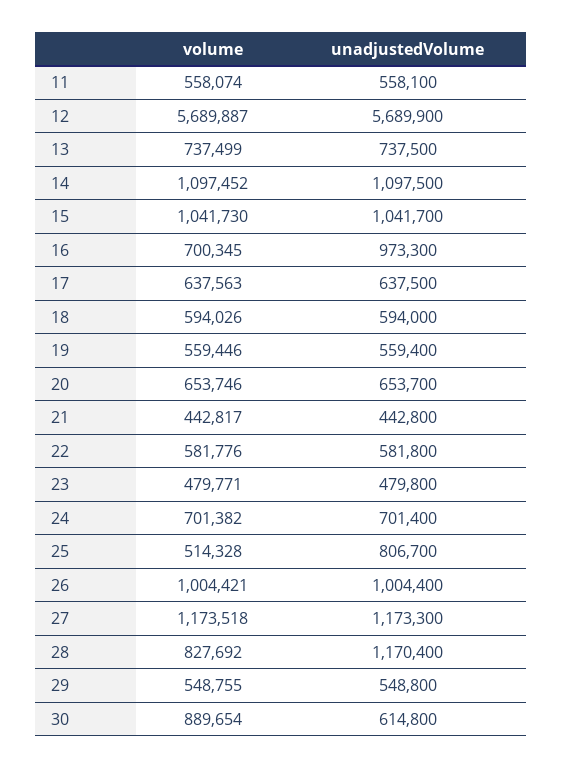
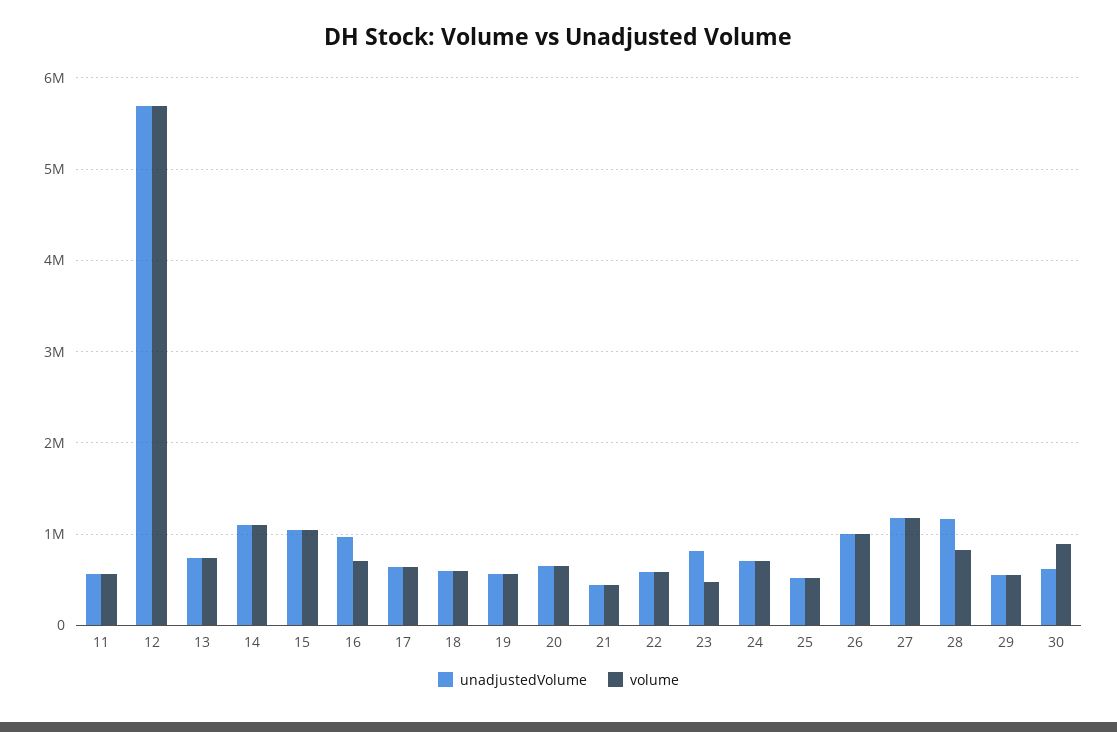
  {
    "volume": {
      "11": 558074,
      "12": 5689887,
      "13": 737499,
      "14": 1097452,
      "15": 1041730,
      "16": 700345,
      "17": 637563,
      "18": 594026,
      "19": 559446,
      "20": 653746,
      "21": 442817,
      "22": 581776,
      "23": 479771,
      "24": 701382,
      "25": 514328,
      "26": 1004421,
      "27": 1173518,
      "28": 827692,
      "29": 548755,
      "30": 889654
    },
    "unadjustedVolume": {
      "11": 558100,
      "12": 5689900,
      "13": 737500,
      "14": 1097500,
      "15": 1041700,
      "16": 973300,
      "17": 637500,
      "18": 594000,
      "19": 559400,
      "20": 653700,
      "21": 442800,
      "22": 581800,
-     "23": 479800,
+     "23": 800000,
      "24": 701400,
-     "25": 806700,
+     "25": 500000,
      "26": 1004400,
      "27": 1173300,
      "28": 1170400,
      "29": 548800,
      "30": 614800
    }
  }

